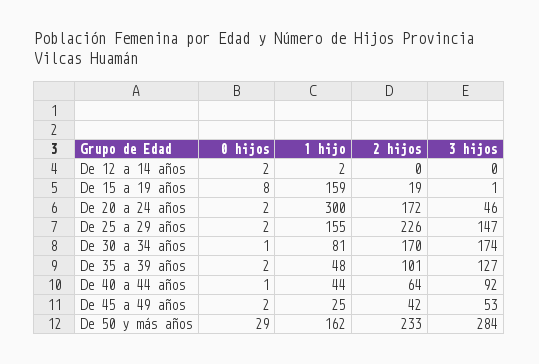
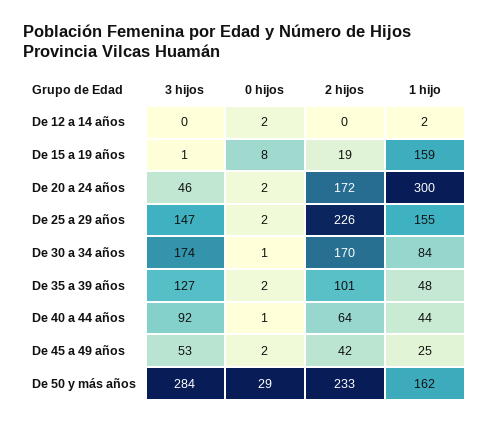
  {
    "0 hijos": {
      "De 12 a 14 años": 2,
      "De 15 a 19 años": 8,
      "De 20 a 24 años": 2,
      "De 25 a 29 años": 2,
      "De 30 a 34 años": 1,
      "De 35 a 39 años": 2,
      "De 40 a 44 años": 1,
      "De 45 a 49 años": 2,
      "De 50 y más años": 29
    },
    "1 hijo": {
      "De 12 a 14 años": 2,
      "De 15 a 19 años": 159,
      "De 20 a 24 años": 300,
      "De 25 a 29 años": 155,
-     "De 30 a 34 años": 81,
+     "De 30 a 34 años": 84,
      "De 35 a 39 años": 48,
      "De 40 a 44 años": 44,
      "De 45 a 49 años": 25,
      "De 50 y más años": 162
    },
    "2 hijos": {
      "De 12 a 14 años": 0,
      "De 15 a 19 años": 19,
      "De 20 a 24 años": 172,
      "De 25 a 29 años": 226,
      "De 30 a 34 años": 170,
      "De 35 a 39 años": 101,
      "De 40 a 44 años": 64,
      "De 45 a 49 años": 42,
      "De 50 y más años": 233
    },
    "3 hijos": {
      "De 12 a 14 años": 0,
      "De 15 a 19 años": 1,
      "De 20 a 24 años": 46,
      "De 25 a 29 años": 147,
      "De 30 a 34 años": 174,
      "De 35 a 39 años": 127,
      "De 40 a 44 años": 92,
      "De 45 a 49 años": 53,
      "De 50 y más años": 284
    }
  }

